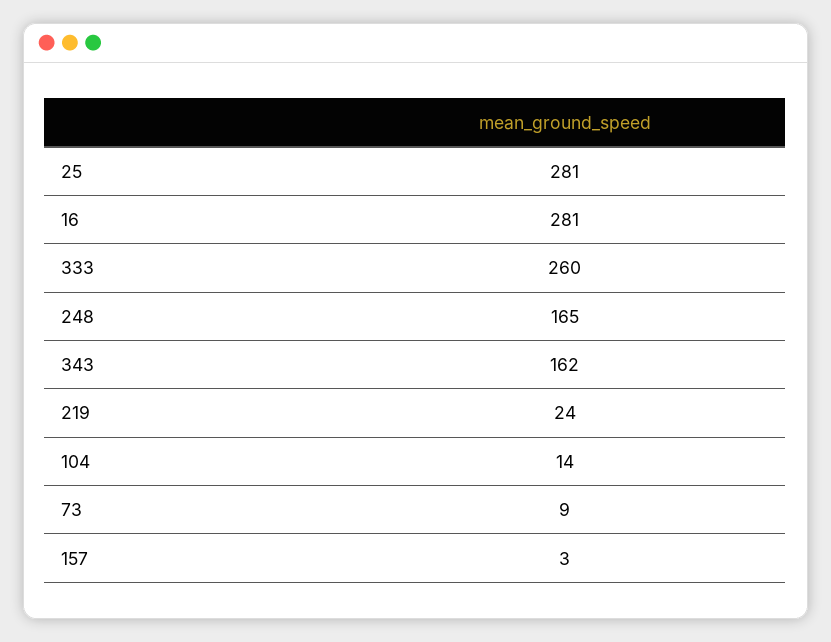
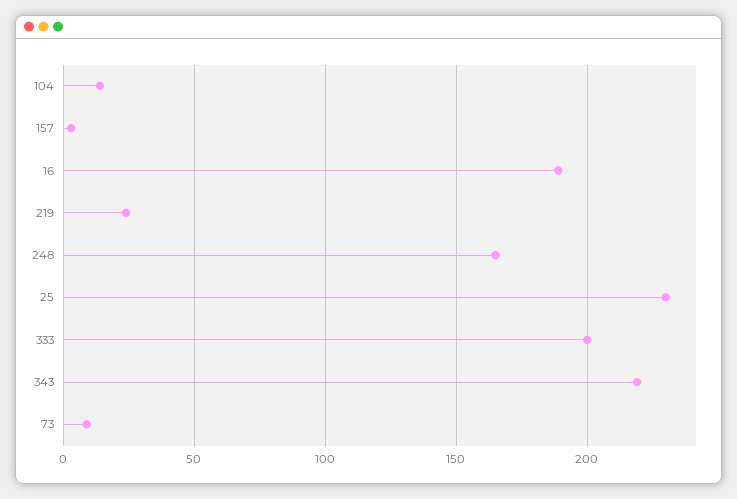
  {
-   "25": 281,
+   "25": 230,
-   "16": 281,
+   "16": 190,
-   "333": 260,
+   "333": 200,
    "248": 165,
-   "343": 162,
+   "343": 220,
    "219": 24,
    "104": 14,
    "73": 9,
    "157": 3
  }

